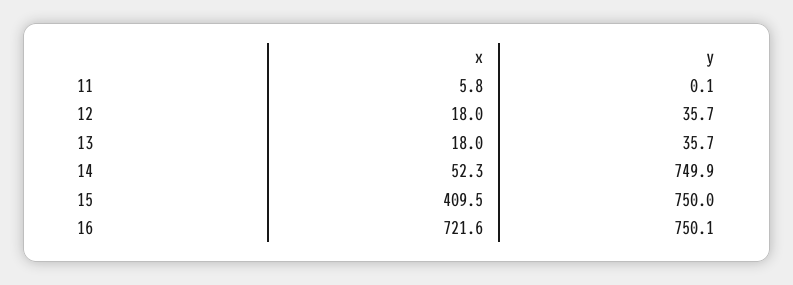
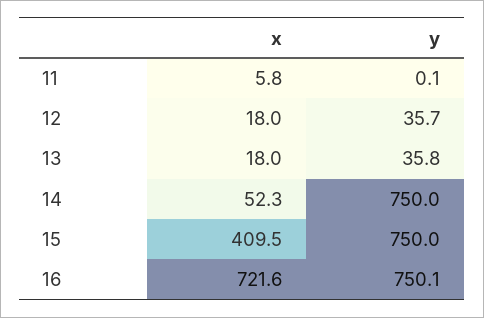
  {
    "x": {
      "11": 5.8,
      "12": 18,
      "13": 18,
      "14": 52.3,
      "15": 409.5,
      "16": 721.6
    },
    "y": {
      "11": 0.1,
      "12": 35.7,
-     "13": 35.7,
+     "13": 35.8,
-     "14": 749.9,
+     "14": 750,
      "15": 750,
      "16": 750.1
    }
  }

